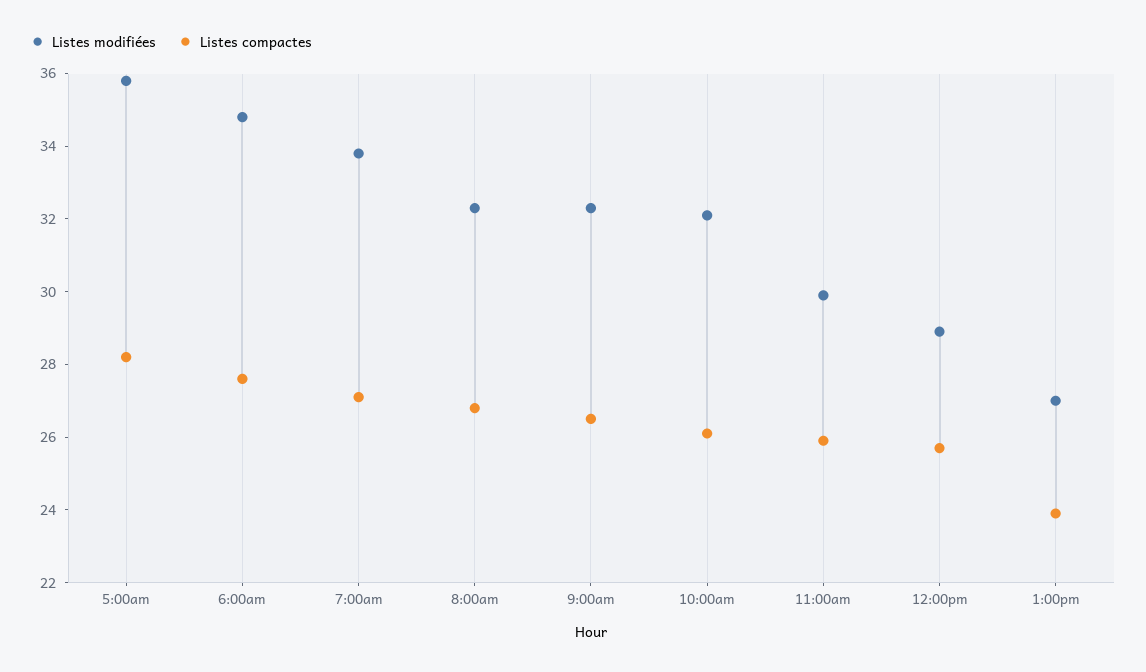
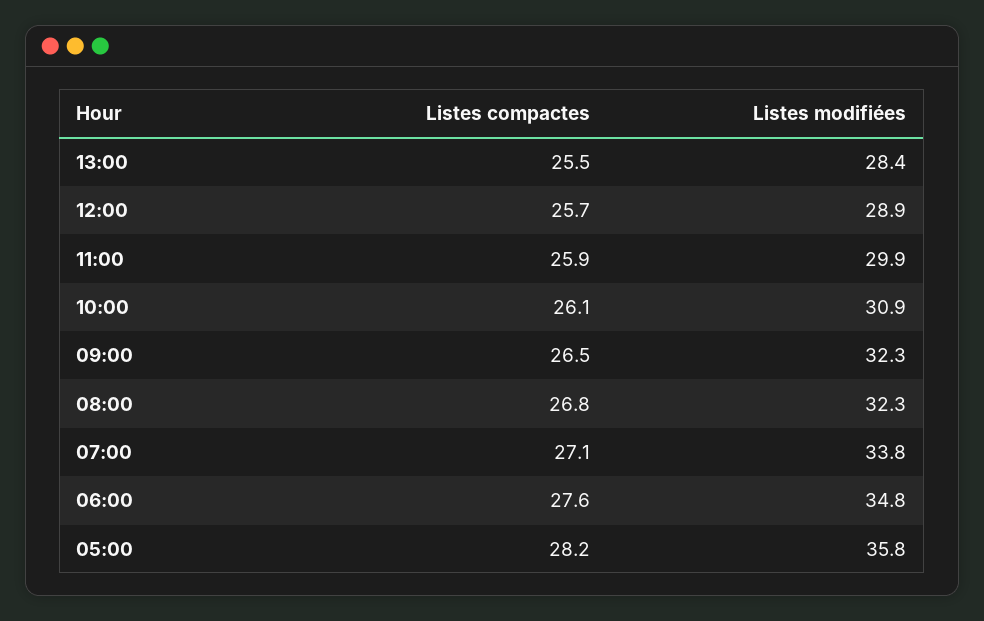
  {
    "Listes modifiées": {
      "5:00am": 35.8,
      "6:00am": 34.8,
      "7:00am": 33.8,
      "8:00am": 32.3,
      "9:00am": 32.3,
-     "10:00am": 32,
+     "10:00am": 30.9,
      "11:00am": 29.9,
      "12:00pm": 28.9,
-     "1:00pm": 27
+     "1:00pm": 28.4
    },
    "Listes compactes": {
      "5:00am": 28.2,
      "6:00am": 27.6,
      "7:00am": 27.1,
      "8:00am": 26.8,
      "9:00am": 26.5,
      "10:00am": 26.1,
      "11:00am": 25.9,
      "12:00pm": 25.7,
-     "1:00pm": 24
+     "1:00pm": 25.5
    }
  }

